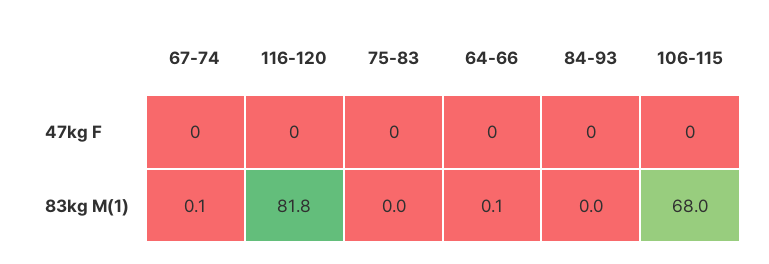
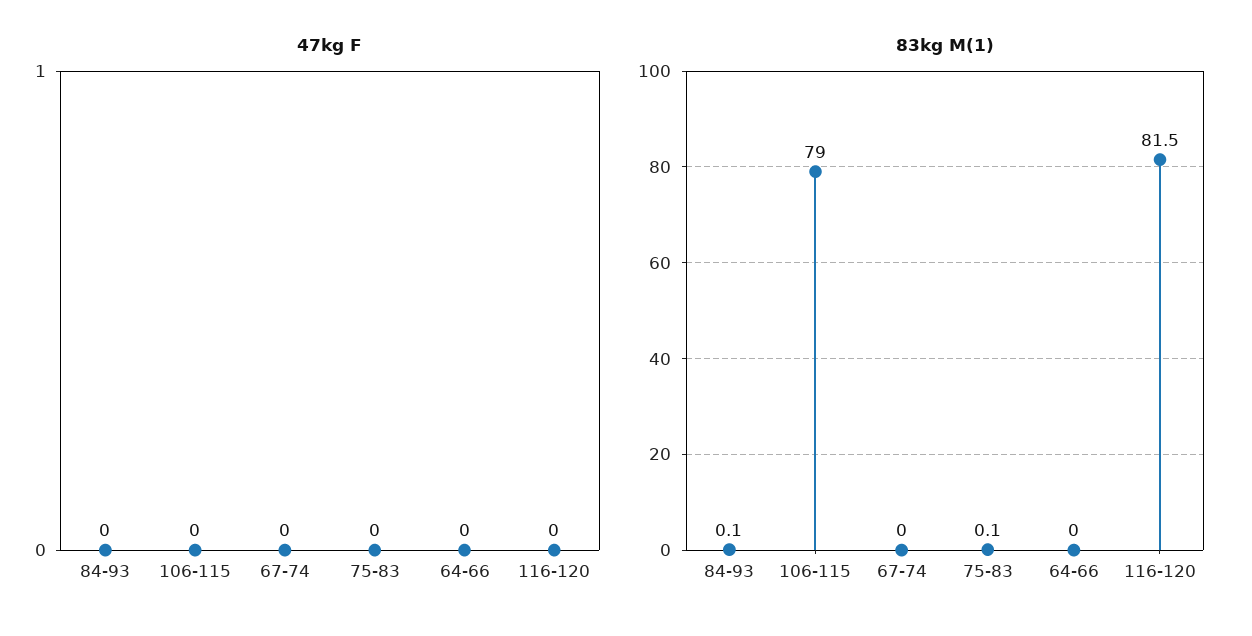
  {
    "47kg F": {
      "67-74": 0,
      "116-120": 0,
      "75-83": 0,
      "64-66": 0,
      "84-93": 0,
      "106-115": 0
    },
    "83kg M(1)": {
-     "67-74": 0.1,
+     "67-74": 0,
-     "116-120": 81.8,
+     "116-120": 81.5,
-     "75-83": 0,
+     "75-83": 0.1,
-     "64-66": 0.1,
+     "64-66": 0,
-     "84-93": 0,
+     "84-93": 0.1,
-     "106-115": 68
+     "106-115": 79
    }
  }

